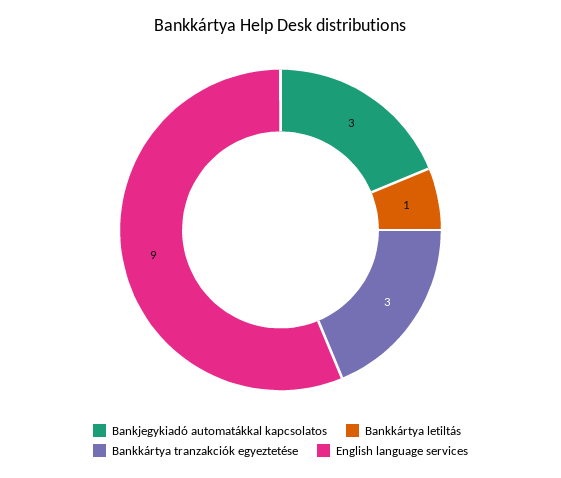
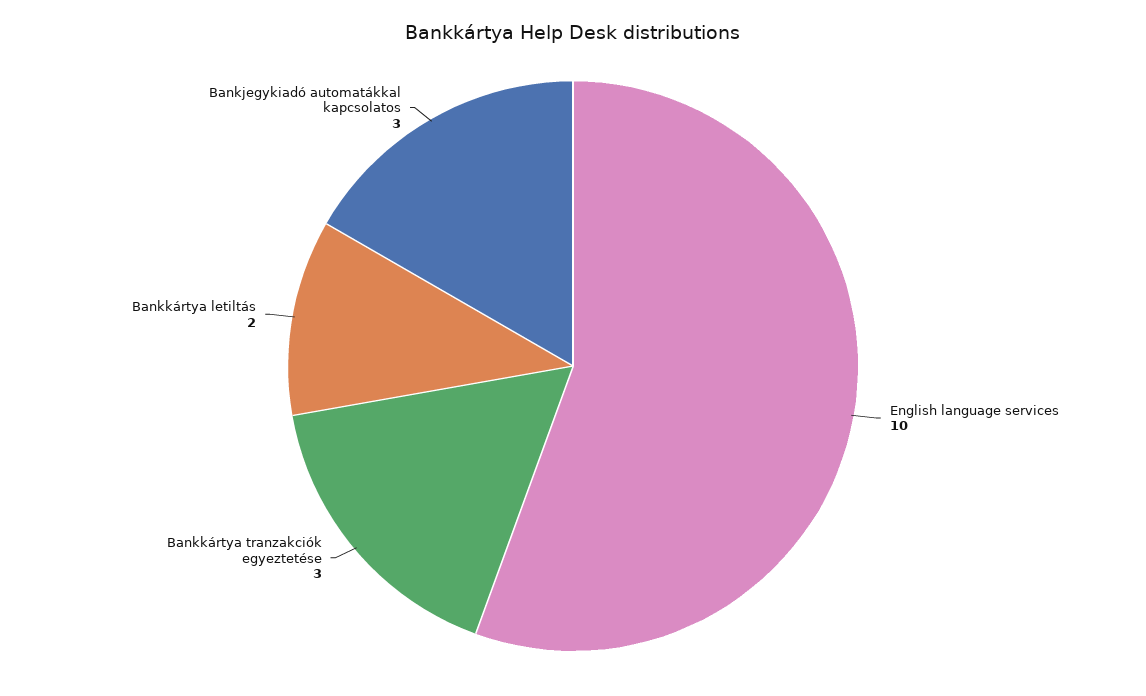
  {
    "Bankjegykiadó automatákkal kapcsolatos": 3,
-   "Bankkártya letiltás": 1,
+   "Bankkártya letiltás": 2,
    "Bankkártya tranzakciók egyeztetése": 3,
-   "English language services": 9
+   "English language services": 10
  }

